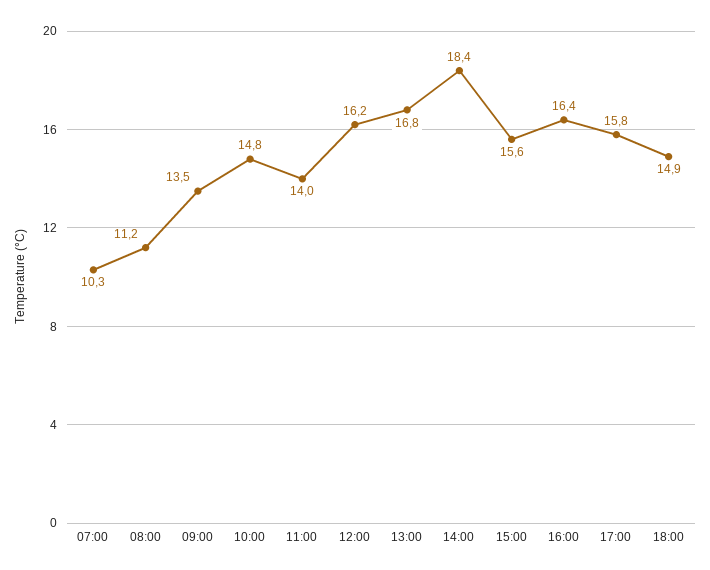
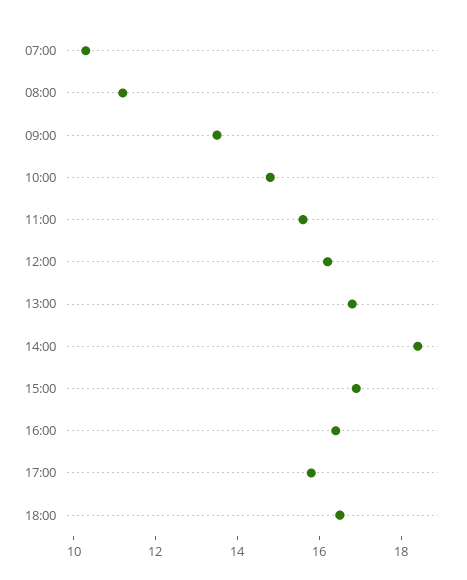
  {
    "07:00": 10.3,
    "08:00": 11.2,
    "09:00": 13.5,
    "10:00": 14.8,
-   "11:00": 14,
+   "11:00": 15.5,
    "12:00": 16.2,
    "13:00": 16.8,
    "14:00": 18.4,
-   "15:00": 15.6,
+   "15:00": 17,
    "16:00": 16.4,
    "17:00": 15.8,
-   "18:00": 14.9
+   "18:00": 16.5
  }

